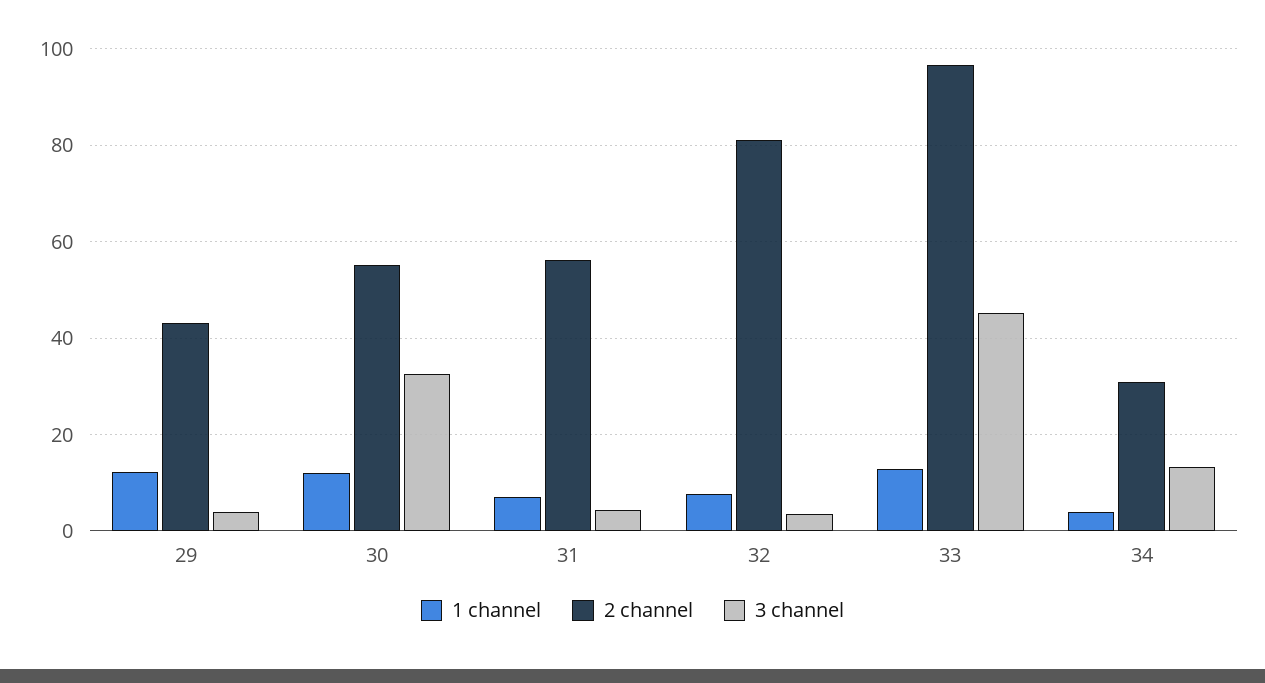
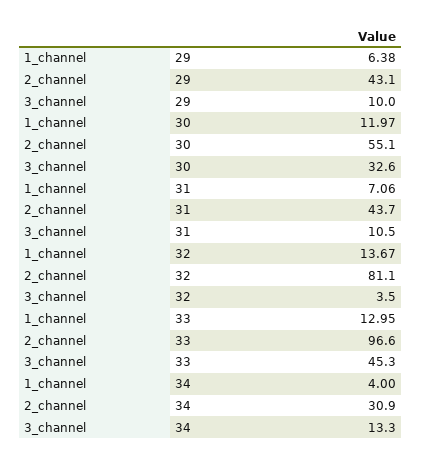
  {
    "1 channel": {
-     "29": 12,
+     "29": 6.38,
      "30": 11.97,
      "31": 7.06,
-     "32": 8,
+     "32": 13.67,
      "33": 12.95,
      "34": 4
    },
    "2 channel": {
      "29": 43.1,
      "30": 55.1,
-     "31": 56,
+     "31": 43.7,
      "32": 81.1,
      "33": 96.6,
      "34": 30.9
    },
    "3 channel": {
-     "29": 4,
+     "29": 10,
      "30": 32.6,
-     "31": 4,
+     "31": 10.5,
      "32": 3.5,
      "33": 45.3,
      "34": 13.3
    }
  }

